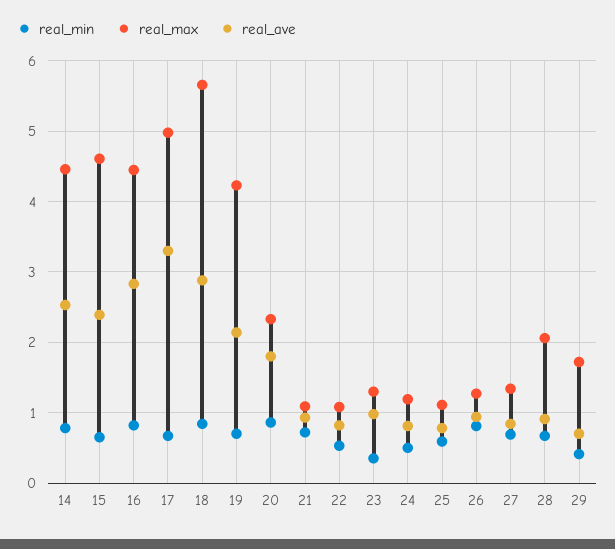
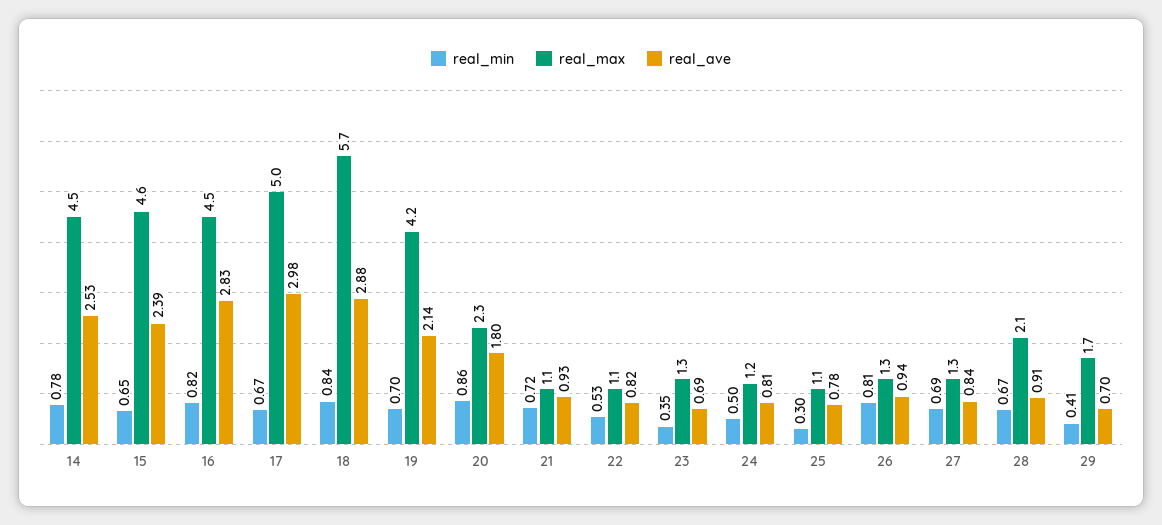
  {
    "real_min": {
      "14": 0.78,
      "15": 0.65,
      "16": 0.82,
      "17": 0.67,
      "18": 0.84,
      "19": 0.7,
      "20": 0.86,
      "21": 0.72,
      "22": 0.53,
      "23": 0.35,
      "24": 0.5,
-     "25": 0.6,
+     "25": 0.3,
      "26": 0.81,
      "27": 0.69,
      "28": 0.67,
      "29": 0.41
    },
    "real_max": {
      "14": 4.5,
      "15": 4.6,
      "16": 4.5,
      "17": 5,
      "18": 5.7,
      "19": 4.2,
      "20": 2.3,
      "21": 1.1,
      "22": 1.1,
      "23": 1.3,
      "24": 1.2,
      "25": 1.1,
      "26": 1.3,
      "27": 1.3,
      "28": 2.1,
      "29": 1.7
    },
    "real_ave": {
      "14": 2.53,
      "15": 2.39,
      "16": 2.83,
-     "17": 3.3,
+     "17": 2.98,
      "18": 2.88,
      "19": 2.14,
      "20": 1.8,
      "21": 0.93,
      "22": 0.82,
-     "23": 1,
+     "23": 0.69,
      "24": 0.81,
      "25": 0.78,
      "26": 0.94,
      "27": 0.84,
      "28": 0.91,
      "29": 0.7
    }
  }

